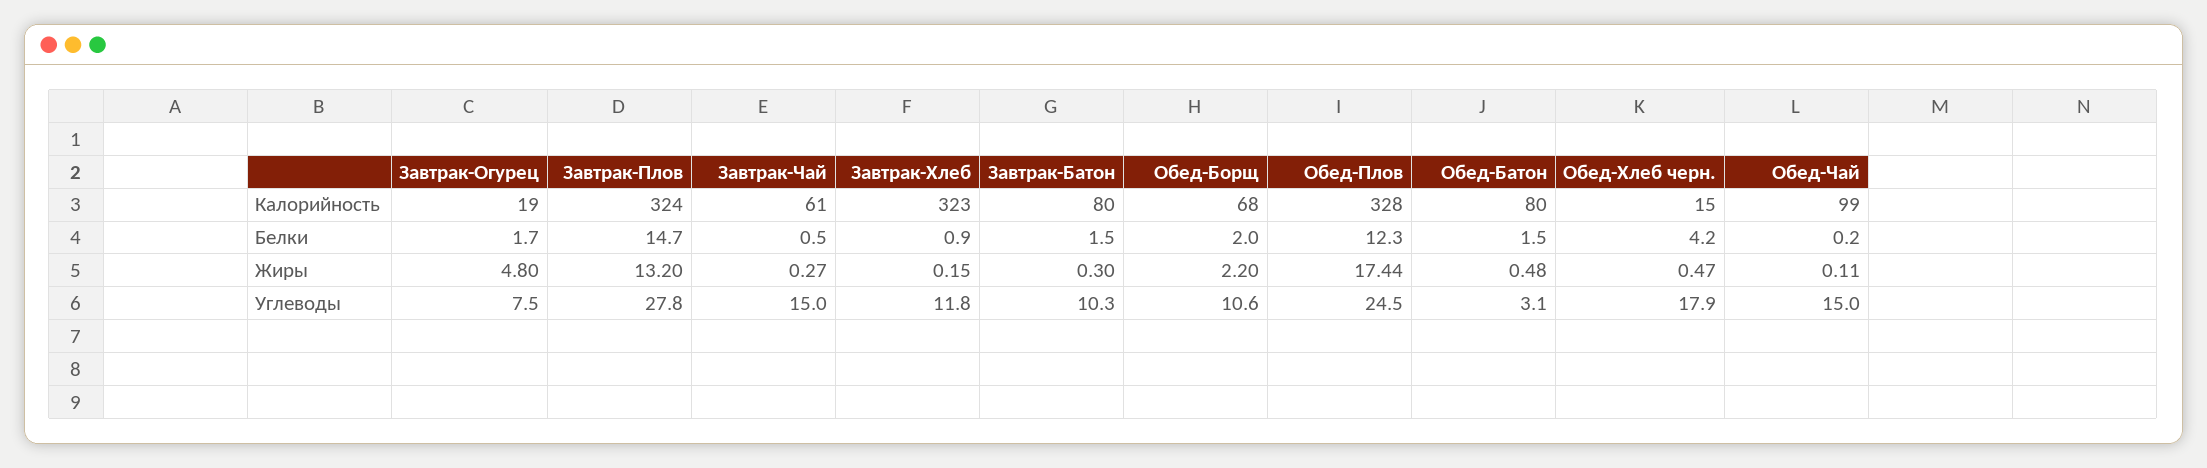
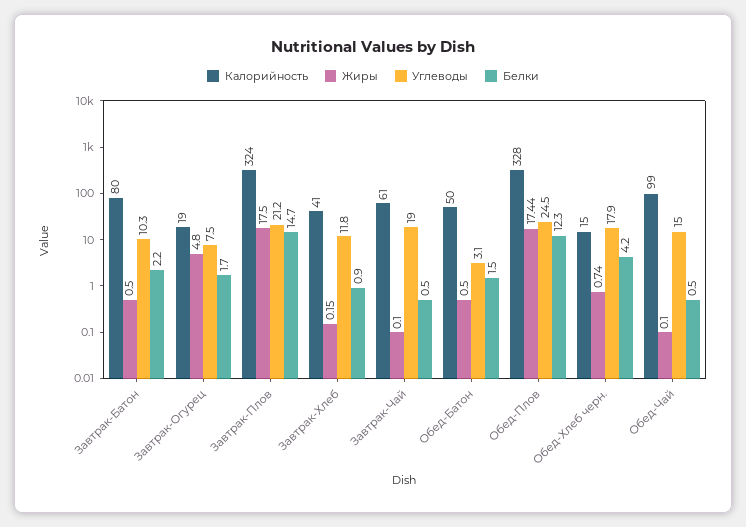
  {
    "Калорийность": {
      "Завтрак-Огурец": 19,
      "Завтрак-Плов": 324,
      "Завтрак-Чай": 61,
-     "Завтрак-Хлеб": 323,
+     "Завтрак-Хлеб": 41,
      "Завтрак-Батон": 80,
-     "Обед-Борщ": 68,
      "Обед-Плов": 328,
-     "Обед-Батон": 80,
+     "Обед-Батон": 50,
      "Обед-Хлеб черн.": 15,
      "Обед-Чай": 99
    },
    "Белки": {
      "Завтрак-Огурец": 1.7,
      "Завтрак-Плов": 14.7,
      "Завтрак-Чай": 0.5,
      "Завтрак-Хлеб": 0.9,
-     "Завтрак-Батон": 1.5,
+     "Завтрак-Батон": 2.2,
-     "Обед-Борщ": 2,
      "Обед-Плов": 12.3,
      "Обед-Батон": 1.5,
      "Обед-Хлеб черн.": 4.2,
-     "Обед-Чай": 0.2
+     "Обед-Чай": 0.5
    },
    "Жиры": {
      "Завтрак-Огурец": 4.8,
-     "Завтрак-Плов": 13.2,
+     "Завтрак-Плов": 17.5,
-     "Завтрак-Чай": 0.27,
+     "Завтрак-Чай": 0.1,
      "Завтрак-Хлеб": 0.15,
-     "Завтрак-Батон": 0.3,
+     "Завтрак-Батон": 0.5,
-     "Обед-Борщ": 2.2,
      "Обед-Плов": 17.44,
-     "Обед-Батон": 0.48,
+     "Обед-Батон": 0.5,
-     "Обед-Хлеб черн.": 0.47,
+     "Обед-Хлеб черн.": 0.74,
-     "Обед-Чай": 0.11
+     "Обед-Чай": 0.1
    },
    "Углеводы": {
      "Завтрак-Огурец": 7.5,
-     "Завтрак-Плов": 27.8,
+     "Завтрак-Плов": 21.2,
-     "Завтрак-Чай": 15,
+     "Завтрак-Чай": 19,
      "Завтрак-Хлеб": 11.8,
      "Завтрак-Батон": 10.3,
-     "Обед-Борщ": 10.6,
      "Обед-Плов": 24.5,
      "Обед-Батон": 3.1,
      "Обед-Хлеб черн.": 17.9,
      "Обед-Чай": 15
    }
  }

